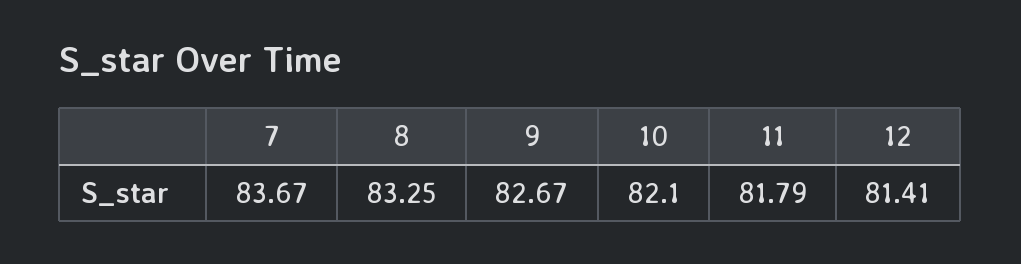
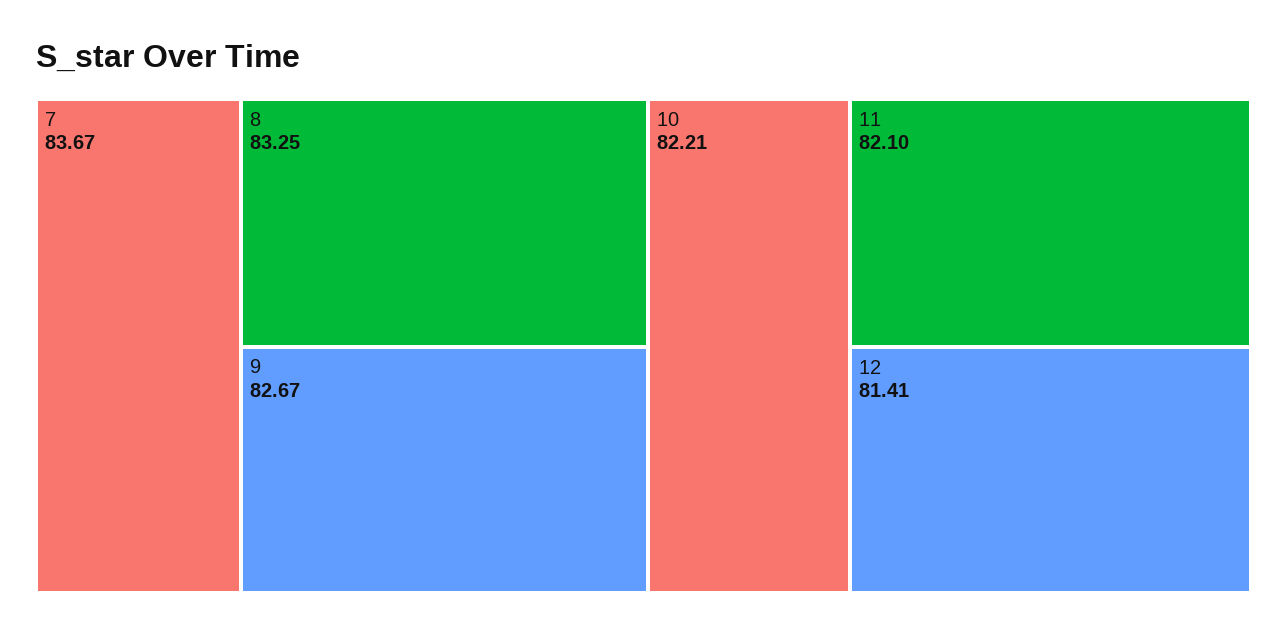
  {
    "7": 83.67,
    "8": 83.25,
    "9": 82.67,
-   "10": 82.1,
+   "10": 82.21,
-   "11": 81.79,
+   "11": 82.1,
    "12": 81.41
  }

